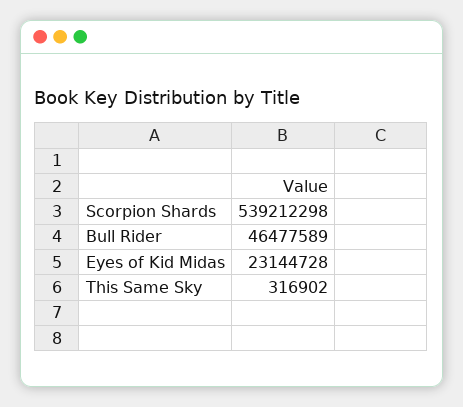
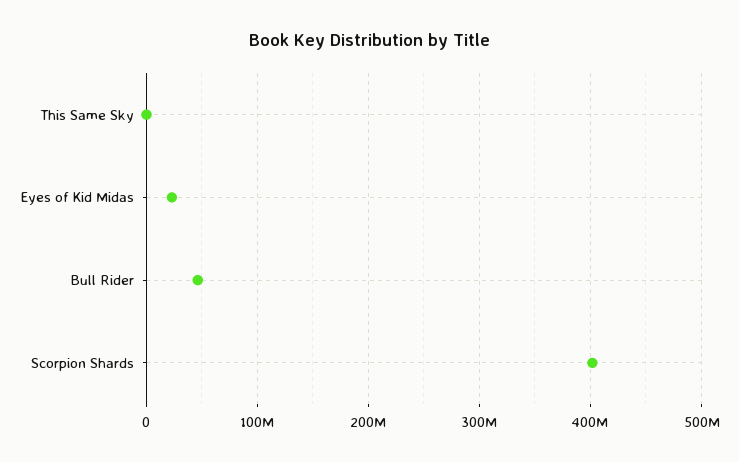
  {
-   "Scorpion Shards": 539212298,
+   "Scorpion Shards": 400000000,
    "Bull Rider": 46477589,
    "Eyes of Kid Midas": 23144728,
    "This Same Sky": 316902
  }

